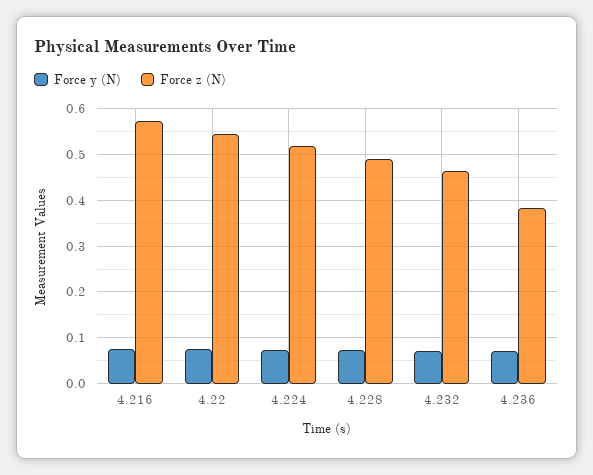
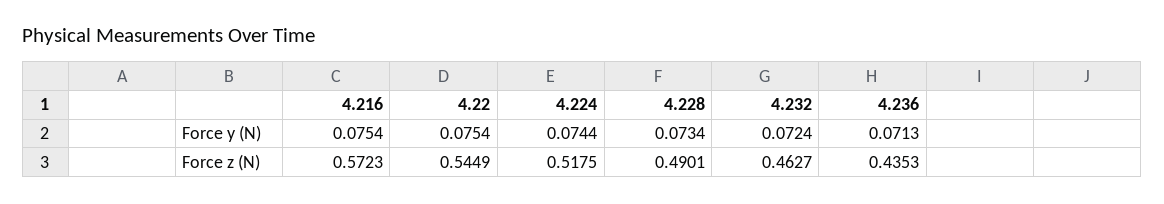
  {
    "Force y (N)": {
      "4.216": 0.0754,
      "4.22": 0.0754,
      "4.224": 0.0744,
      "4.228": 0.0734,
      "4.232": 0.0724,
      "4.236": 0.0713
    },
    "Force z (N)": {
      "4.216": 0.5723,
      "4.22": 0.5449,
      "4.224": 0.5175,
      "4.228": 0.4901,
      "4.232": 0.4627,
-     "4.236": 0.38
+     "4.236": 0.4353
    }
  }

